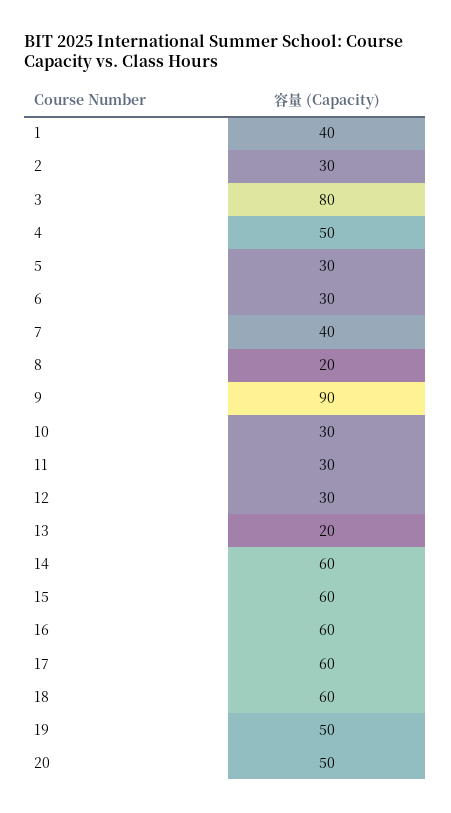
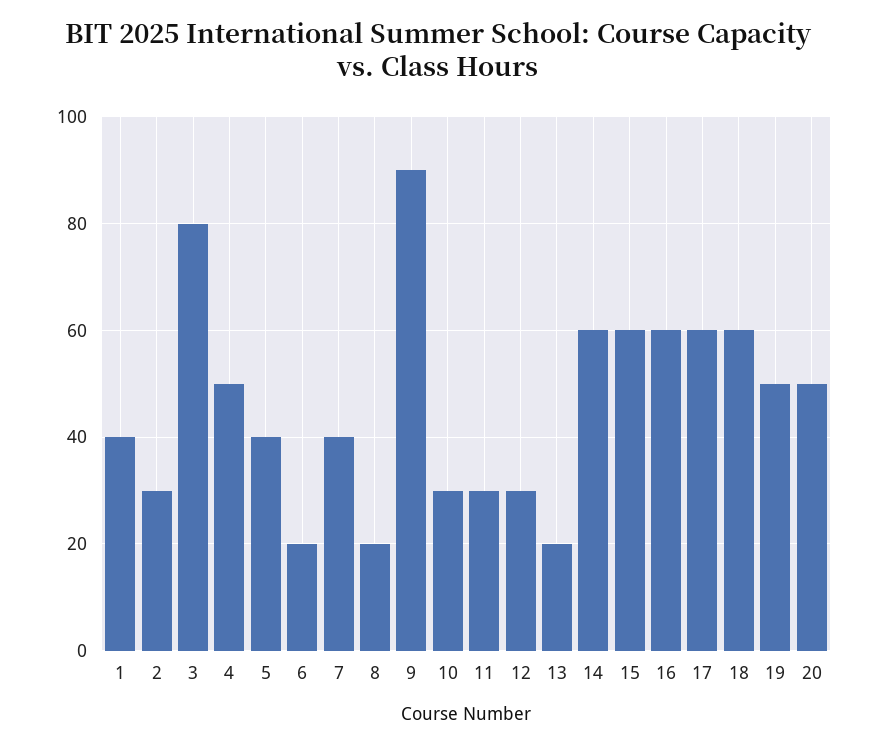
  {
    "1": 40,
    "2": 30,
    "3": 80,
    "4": 50,
-   "5": 30,
+   "5": 40,
-   "6": 30,
+   "6": 20,
    "7": 40,
    "8": 20,
    "9": 90,
    "10": 30,
    "11": 30,
    "12": 30,
    "13": 20,
    "14": 60,
    "15": 60,
    "16": 60,
    "17": 60,
    "18": 60,
    "19": 50,
    "20": 50
  }

